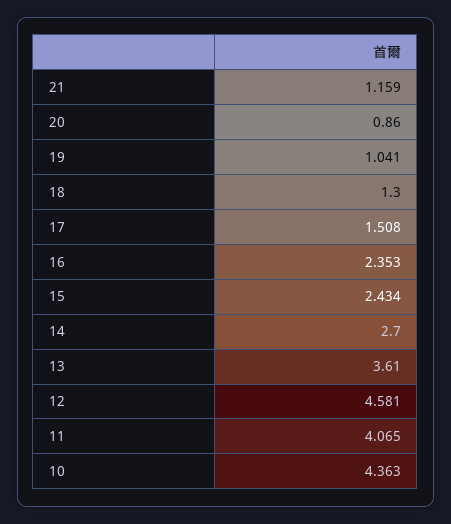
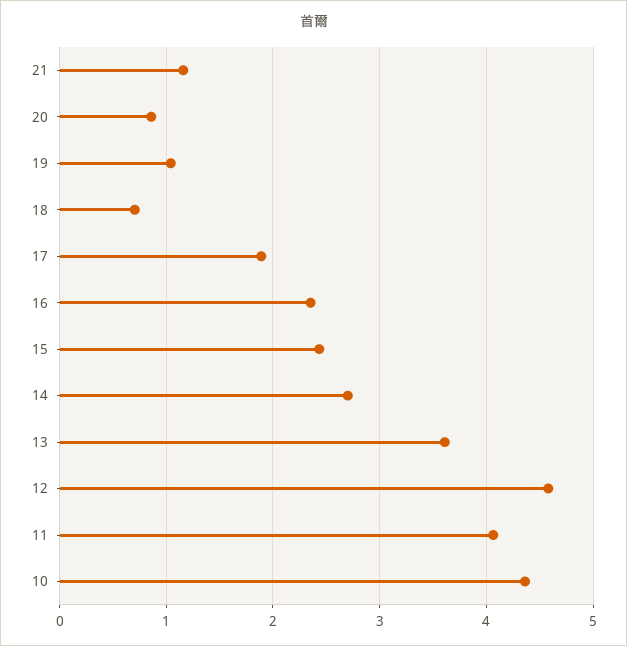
  {
    "21": 1.159,
    "20": 0.86,
    "19": 1.041,
-   "18": 1.3,
+   "18": 0.7,
-   "17": 1.508,
+   "17": 1.9,
    "16": 2.353,
    "15": 2.434,
    "14": 2.7,
    "13": 3.61,
    "12": 4.581,
    "11": 4.065,
    "10": 4.363
  }

